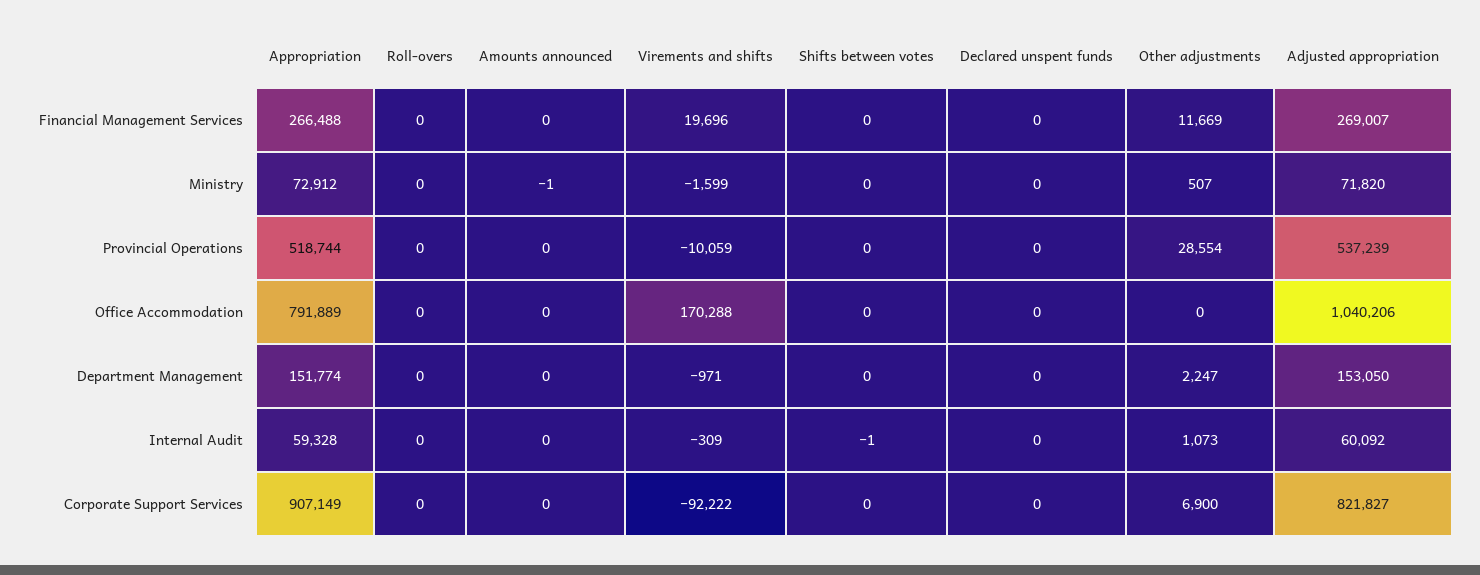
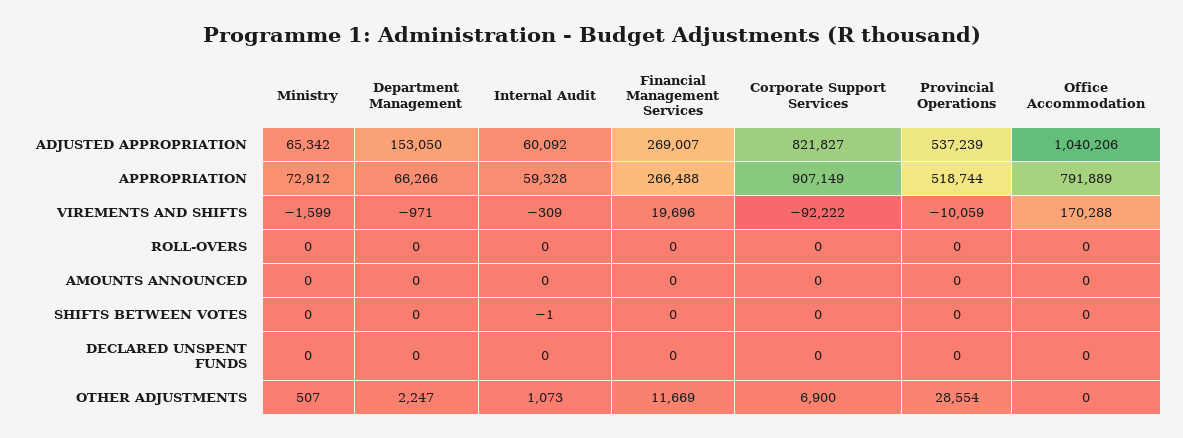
  {
    "Appropriation": {
      "Financial Management Services": 266488,
      "Ministry": 72912,
      "Provincial Operations": 518744,
      "Office Accommodation": 791889,
-     "Department Management": 151774,
+     "Department Management": 66266,
      "Internal Audit": 59328,
      "Corporate Support Services": 907149
    },
    "Roll-overs": {
      "Financial Management Services": 0,
      "Ministry": 0,
      "Provincial Operations": 0,
      "Office Accommodation": 0,
      "Department Management": 0,
      "Internal Audit": 0,
      "Corporate Support Services": 0
    },
    "Amounts announced": {
      "Financial Management Services": 0,
-     "Ministry": -1,
+     "Ministry": 0,
      "Provincial Operations": 0,
      "Office Accommodation": 0,
      "Department Management": 0,
      "Internal Audit": 0,
      "Corporate Support Services": 0
    },
    "Virements and shifts": {
      "Financial Management Services": 19696,
      "Ministry": -1599,
      "Provincial Operations": -10059,
      "Office Accommodation": 170288,
      "Department Management": -971,
      "Internal Audit": -309,
      "Corporate Support Services": -92222
    },
    "Shifts between votes": {
      "Financial Management Services": 0,
      "Ministry": 0,
      "Provincial Operations": 0,
      "Office Accommodation": 0,
      "Department Management": 0,
      "Internal Audit": -1,
      "Corporate Support Services": 0
    },
    "Declared unspent funds": {
      "Financial Management Services": 0,
      "Ministry": 0,
      "Provincial Operations": 0,
      "Office Accommodation": 0,
      "Department Management": 0,
      "Internal Audit": 0,
      "Corporate Support Services": 0
    },
    "Other adjustments": {
      "Financial Management Services": 11669,
      "Ministry": 507,
      "Provincial Operations": 28554,
      "Office Accommodation": 0,
      "Department Management": 2247,
      "Internal Audit": 1073,
      "Corporate Support Services": 6900
    },
    "Adjusted appropriation": {
      "Financial Management Services": 269007,
-     "Ministry": 71820,
+     "Ministry": 65342,
      "Provincial Operations": 537239,
      "Office Accommodation": 1040206,
      "Department Management": 153050,
      "Internal Audit": 60092,
      "Corporate Support Services": 821827
    }
  }

